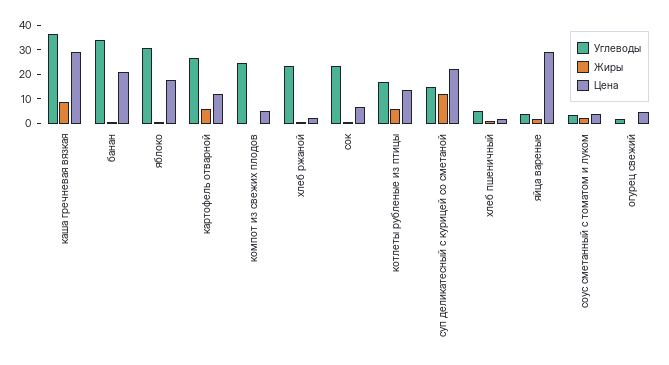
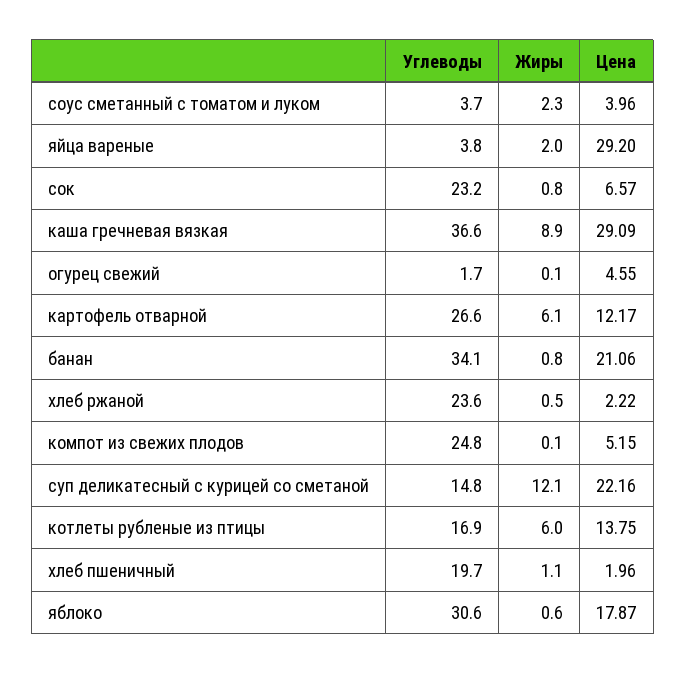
  {
    "Углеводы": {
      "каша гречневая вязкая": 36.6,
      "банан": 34.1,
      "яблоко": 30.6,
      "картофель отварной": 26.6,
      "компот из свежих плодов": 24.8,
      "хлеб ржаной": 23.6,
      "сок": 23.2,
      "котлеты рубленые из птицы": 16.9,
      "суп деликатесный с курицей со сметаной": 14.8,
-     "хлеб пшеничный": 5,
+     "хлеб пшеничный": 19.7,
      "яйца вареные": 3.8,
      "соус сметанный с томатом и луком": 3.7,
      "огурец свежий": 1.7
    },
    "Жиры": {
      "каша гречневая вязкая": 8.9,
      "банан": 0.8,
      "яблоко": 0.6,
      "картофель отварной": 6.1,
      "компот из свежих плодов": 0.1,
      "хлеб ржаной": 0.5,
      "сок": 0.8,
      "котлеты рубленые из птицы": 6,
      "суп деликатесный с курицей со сметаной": 12.1,
      "хлеб пшеничный": 1.1,
      "яйца вареные": 2,
      "соус сметанный с томатом и луком": 2.3,
      "огурец свежий": 0.1
    },
    "Цена": {
      "каша гречневая вязкая": 29.09,
      "банан": 21.06,
      "яблоко": 17.87,
      "картофель отварной": 12.17,
      "компот из свежих плодов": 5.15,
      "хлеб ржаной": 2.22,
      "сок": 6.57,
      "котлеты рубленые из птицы": 13.75,
      "суп деликатесный с курицей со сметаной": 22.16,
      "хлеб пшеничный": 1.96,
      "яйца вареные": 29.2,
      "соус сметанный с томатом и луком": 3.96,
      "огурец свежий": 4.55
    }
  }

